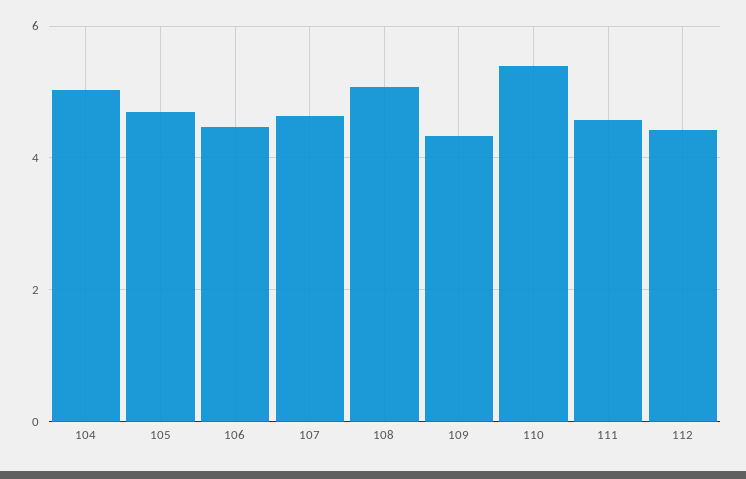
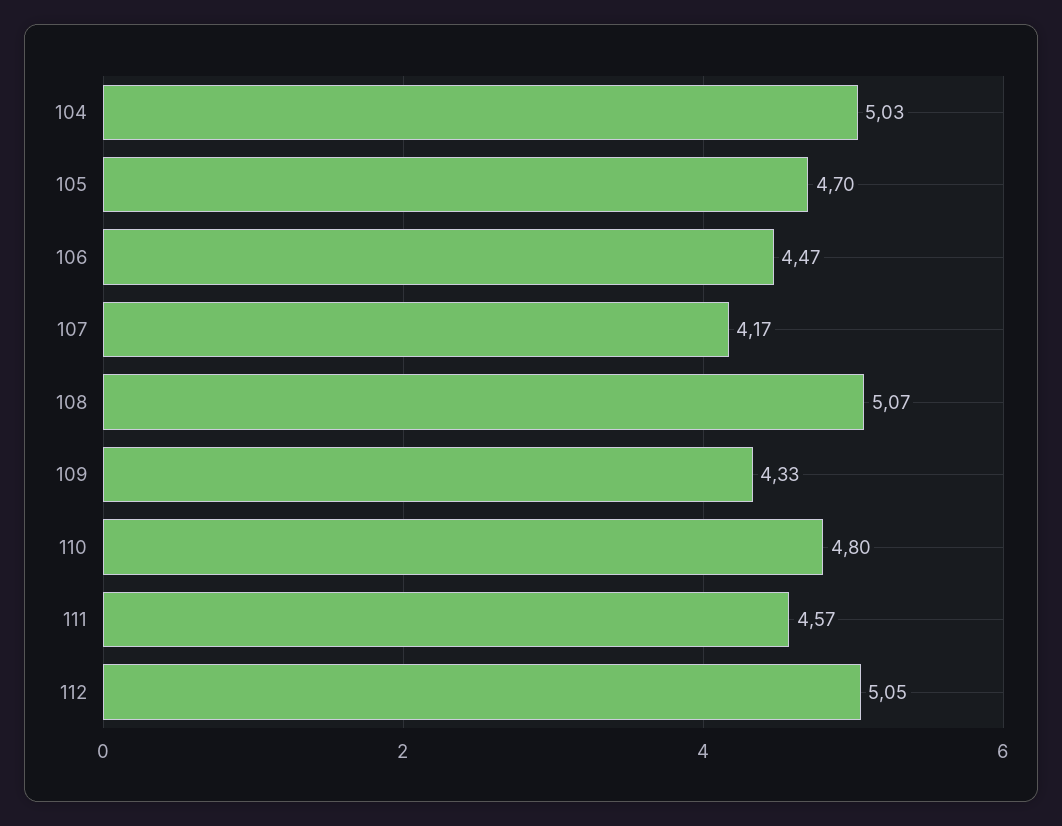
  {
    "104": 5.03,
    "105": 4.7,
    "106": 4.47,
-   "107": 4.6,
+   "107": 4.17,
    "108": 5.07,
    "109": 4.33,
-   "110": 5.4,
+   "110": 4.8,
    "111": 4.57,
-   "112": 4.4
+   "112": 5.05
  }

